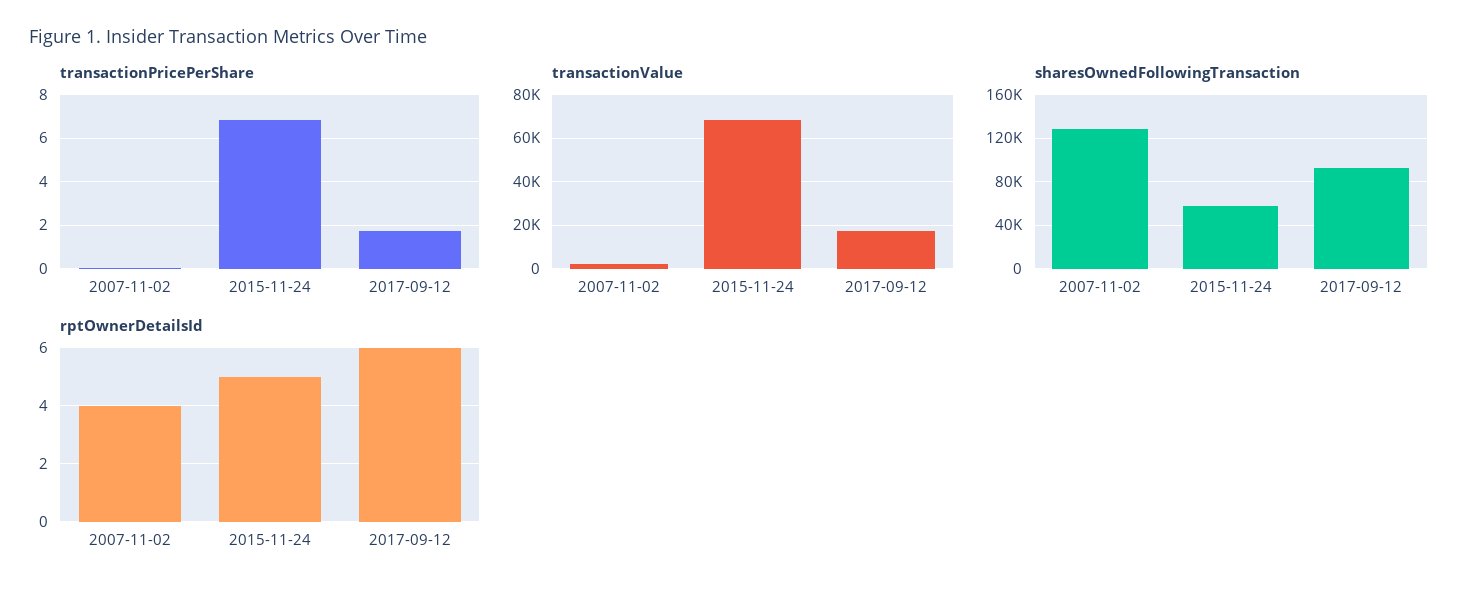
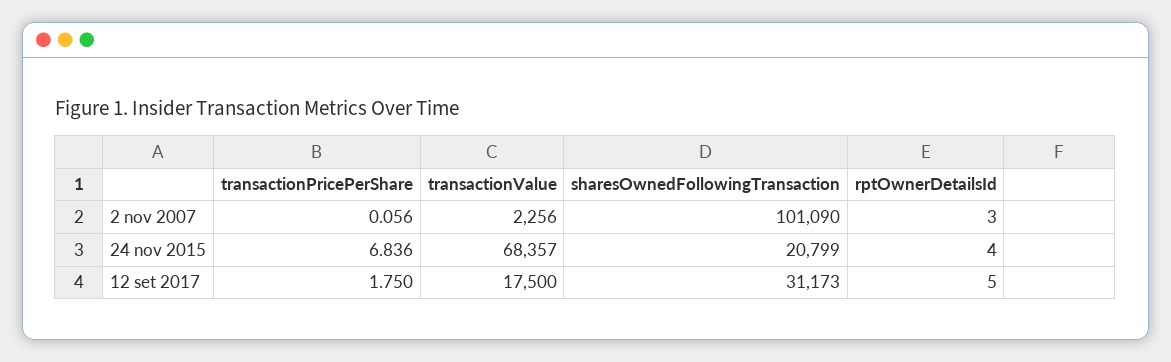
  {
    "transactionPricePerShare": {
      "2007-11-02": 0.056,
      "2015-11-24": 6.836,
      "2017-09-12": 1.75
    },
    "transactionValue": {
      "2007-11-02": 2256,
      "2015-11-24": 68357,
      "2017-09-12": 17500
    },
    "sharesOwnedFollowingTransaction": {
-     "2007-11-02": 130000,
+     "2007-11-02": 101090,
-     "2015-11-24": 60000,
+     "2015-11-24": 20799,
-     "2017-09-12": 90000
+     "2017-09-12": 31173
    },
    "rptOwnerDetailsId": {
-     "2007-11-02": 4,
+     "2007-11-02": 3,
-     "2015-11-24": 5,
+     "2015-11-24": 4,
-     "2017-09-12": 6
+     "2017-09-12": 5
    }
  }

